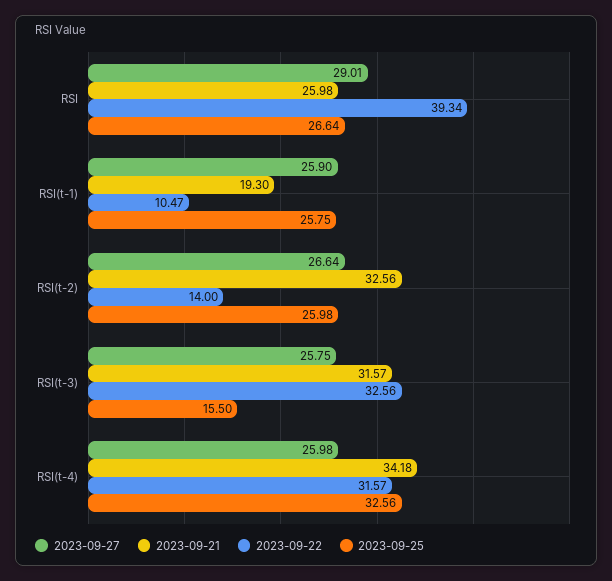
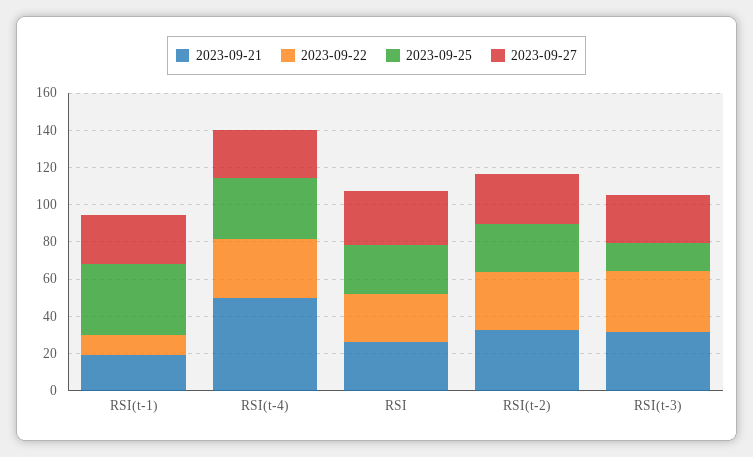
  {
    "2023-09-27": {
      "RSI": 29.01,
      "RSI(t-1)": 25.9,
      "RSI(t-2)": 26.64,
      "RSI(t-3)": 25.75,
      "RSI(t-4)": 25.98
    },
    "2023-09-21": {
      "RSI": 25.98,
      "RSI(t-1)": 19.3,
      "RSI(t-2)": 32.56,
      "RSI(t-3)": 31.57,
-     "RSI(t-4)": 34.18
+     "RSI(t-4)": 50
    },
    "2023-09-22": {
-     "RSI": 39.34,
+     "RSI": 25,
      "RSI(t-1)": 10.47,
-     "RSI(t-2)": 14,
+     "RSI(t-2)": 30,
      "RSI(t-3)": 32.56,
      "RSI(t-4)": 31.57
    },
    "2023-09-25": {
      "RSI": 26.64,
-     "RSI(t-1)": 25.75,
+     "RSI(t-1)": 40,
      "RSI(t-2)": 25.98,
      "RSI(t-3)": 15.5,
      "RSI(t-4)": 32.56
    }
  }

